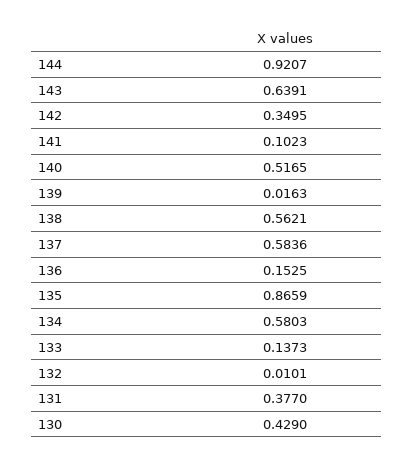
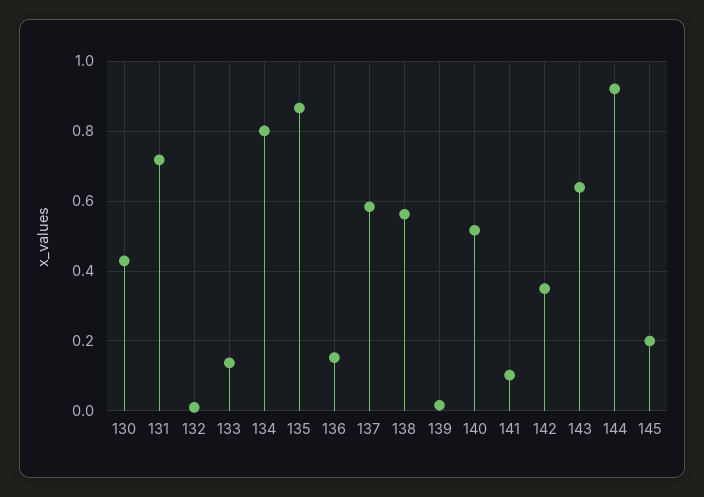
  {
    "144": 0.9207,
    "143": 0.6391,
    "142": 0.3495,
    "141": 0.1023,
    "140": 0.5165,
    "139": 0.0163,
    "138": 0.5621,
    "137": 0.5836,
    "136": 0.1525,
    "135": 0.8659,
-   "134": 0.5803,
+   "134": 0.8,
    "133": 0.1373,
    "132": 0.0101,
-   "131": 0.377,
+   "131": 0.72,
-   "130": 0.429
+   "130": 0.429,
+   "145": 0.2
  }

